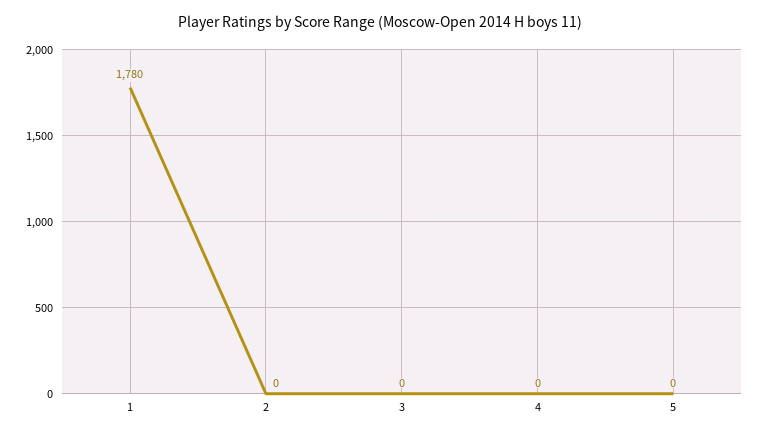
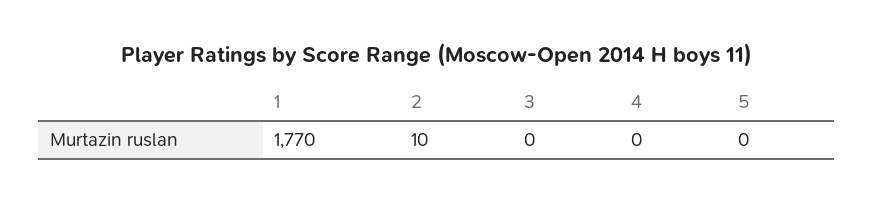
  {
-   "1": 1780,
+   "1": 1770,
-   "2": 0,
+   "2": 10,
    "3": 0,
    "4": 0,
    "5": 0
  }

